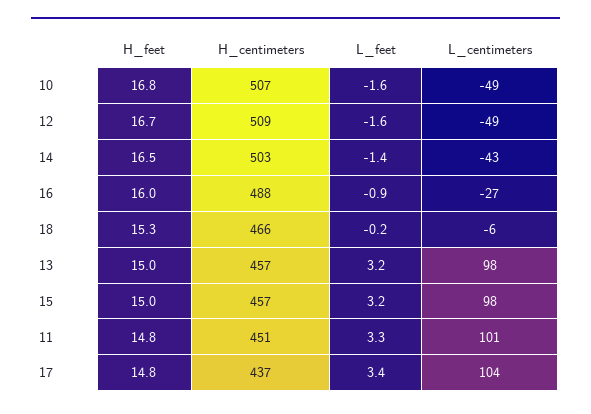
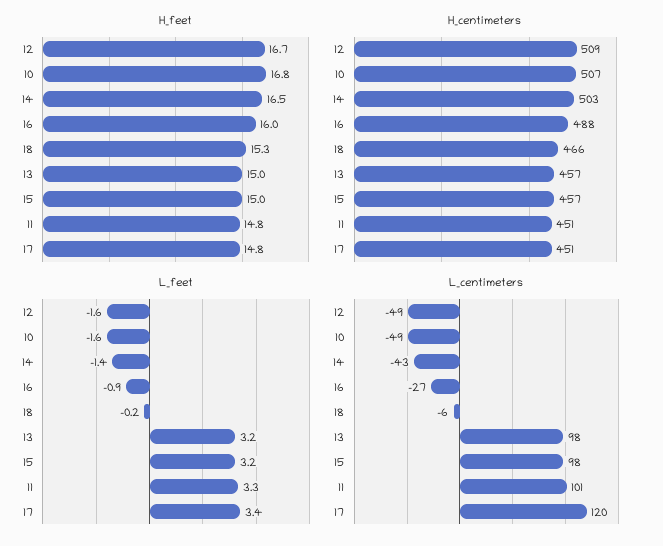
  {
    "H_feet": {
      "10": 16.8,
      "12": 16.7,
      "14": 16.5,
      "16": 16,
      "18": 15.3,
      "13": 15,
      "15": 15,
      "11": 14.8,
      "17": 14.8
    },
    "H_centimeters": {
      "10": 507,
      "12": 509,
      "14": 503,
      "16": 488,
      "18": 466,
      "13": 457,
      "15": 457,
      "11": 451,
-     "17": 437
+     "17": 451
    },
    "L_feet": {
      "10": -1.6,
      "12": -1.6,
      "14": -1.4,
      "16": -0.9,
      "18": -0.2,
      "13": 3.2,
      "15": 3.2,
      "11": 3.3,
      "17": 3.4
    },
    "L_centimeters": {
      "10": -49,
      "12": -49,
      "14": -43,
      "16": -27,
      "18": -6,
      "13": 98,
      "15": 98,
      "11": 101,
-     "17": 104
+     "17": 120
    }
  }

